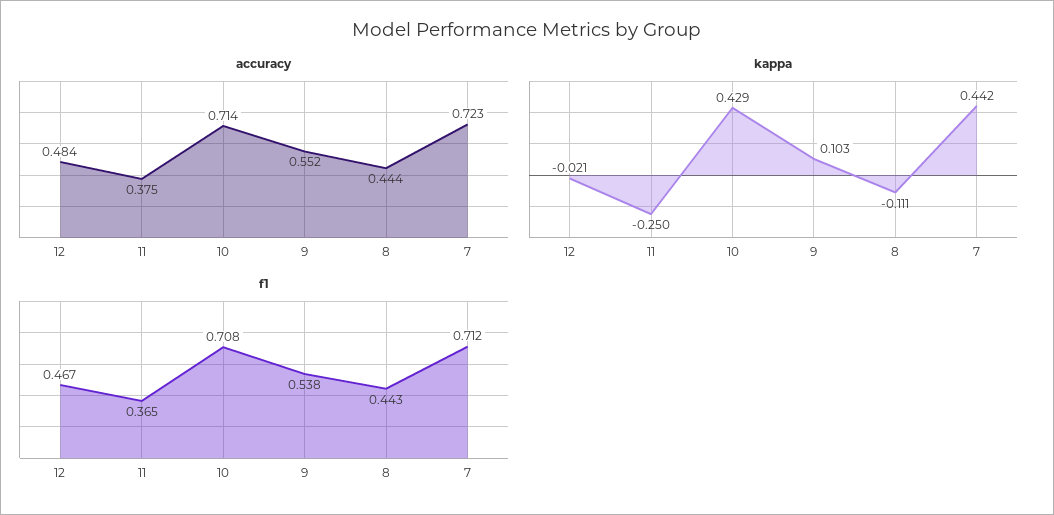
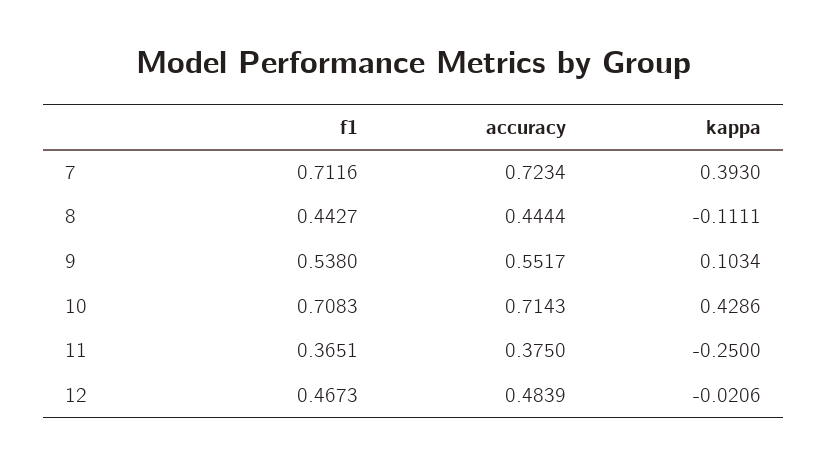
  {
    "accuracy": {
      "12": 0.4839,
      "11": 0.375,
      "10": 0.7143,
      "9": 0.5517,
      "8": 0.4444,
      "7": 0.7234
    },
    "kappa": {
      "12": -0.0206,
      "11": -0.25,
      "10": 0.4286,
      "9": 0.1034,
      "8": -0.1111,
-     "7": 0.442
+     "7": 0.393
    },
    "f1": {
      "12": 0.4673,
      "11": 0.3651,
      "10": 0.7083,
      "9": 0.538,
      "8": 0.4427,
      "7": 0.7116
    }
  }

